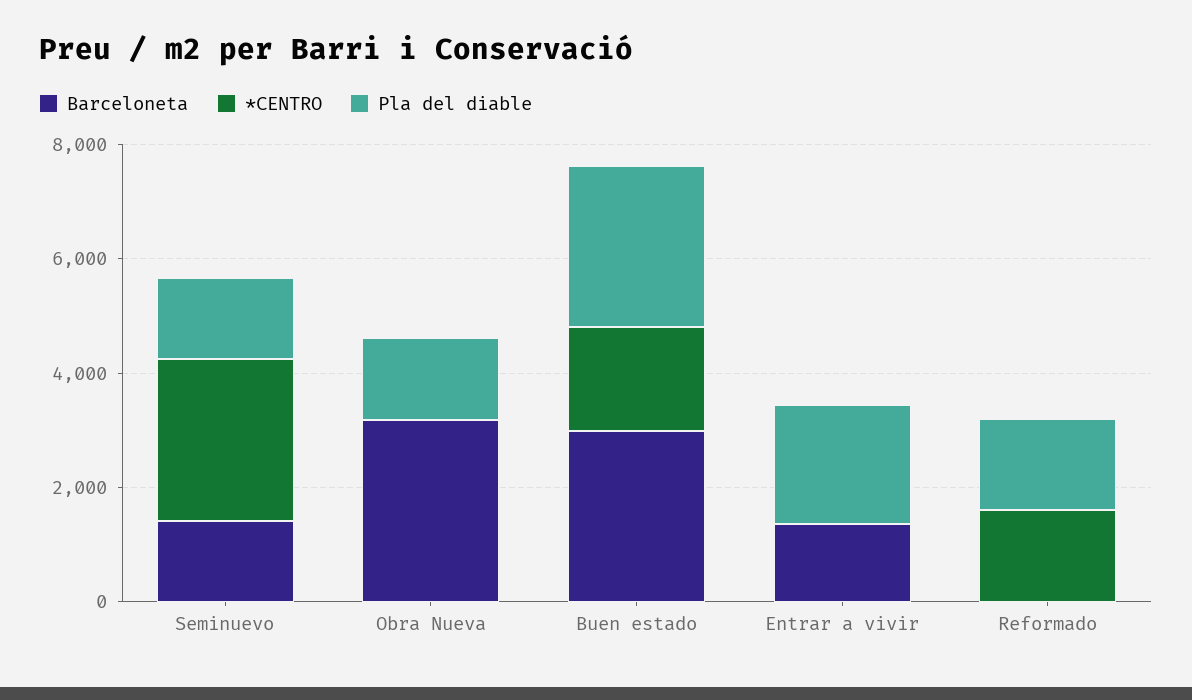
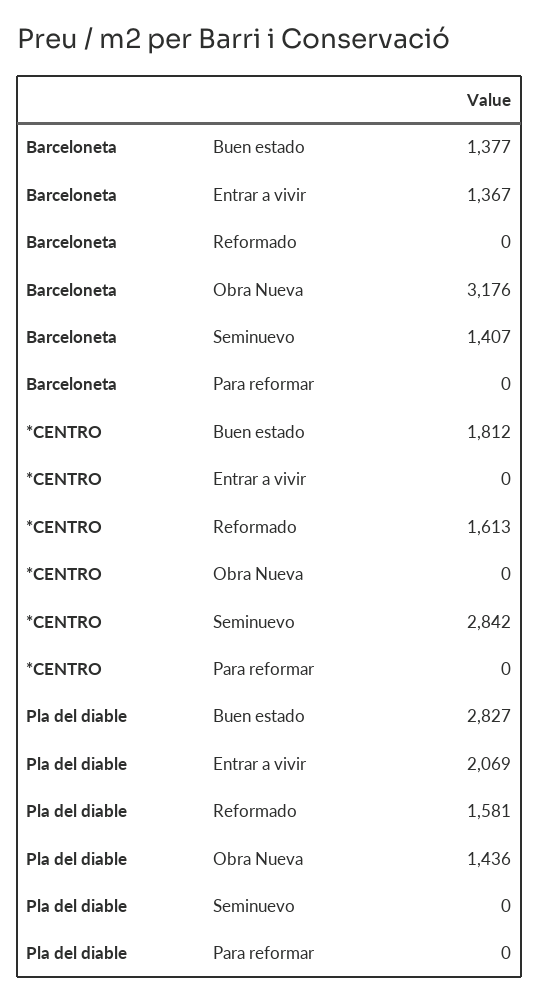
  {
    "Barceloneta": {
      "Seminuevo": 1407,
      "Obra Nueva": 3176,
-     "Buen estado": 3000,
+     "Buen estado": 1377,
      "Entrar a vivir": 1367,
-     "Reformado": 0
+     "Reformado": 0,
+     "Para reformar": 0
    },
    "*CENTRO": {
      "Seminuevo": 2842,
      "Obra Nueva": 0,
      "Buen estado": 1812,
      "Entrar a vivir": 0,
-     "Reformado": 1613
+     "Reformado": 1613,
+     "Para reformar": 0
    },
    "Pla del diable": {
-     "Seminuevo": 1500,
+     "Seminuevo": 0,
      "Obra Nueva": 1436,
      "Buen estado": 2827,
      "Entrar a vivir": 2069,
-     "Reformado": 1581
+     "Reformado": 1581,
+     "Para reformar": 0
    }
  }

